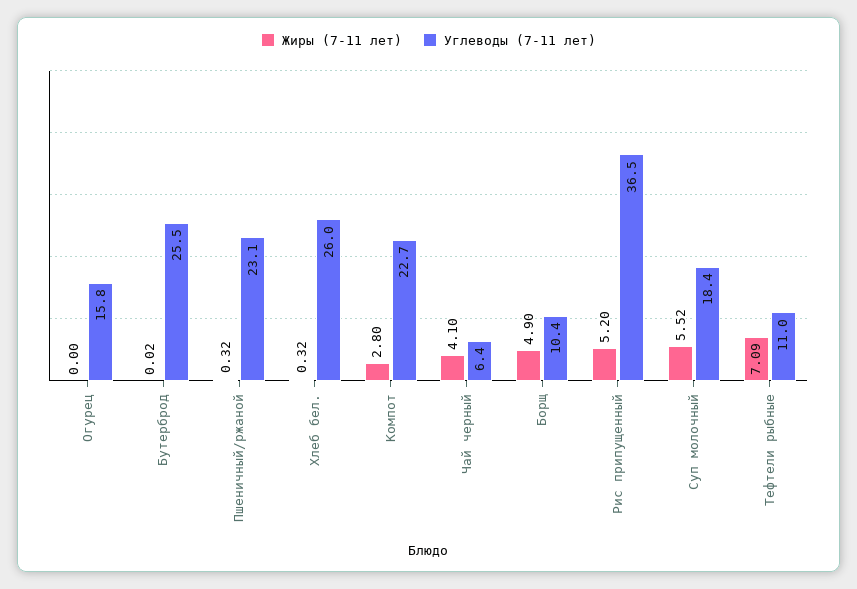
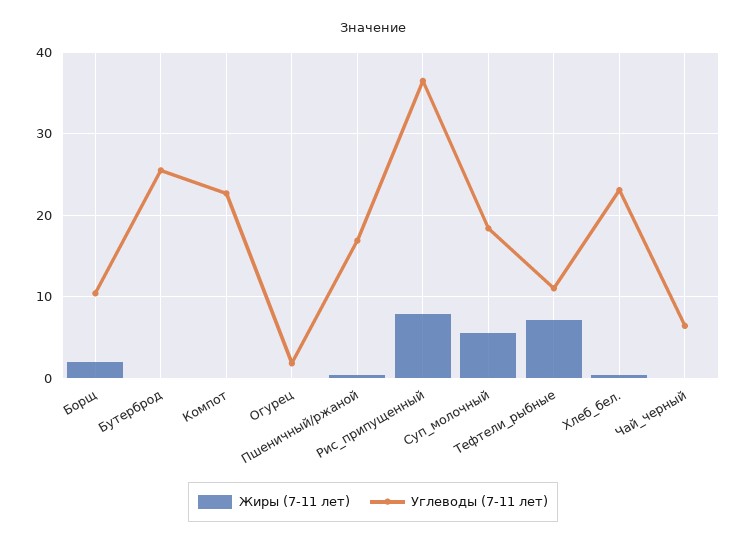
  {
    "Жиры (7-11 лет)": {
      "Огурец": 0,
      "Бутерброд": 0.02,
      "Пшеничный/ржаной": 0.32,
      "Хлеб бел.": 0.32,
-     "Компот": 2.8,
+     "Компот": 0,
-     "Чай черный": 4.1,
+     "Чай черный": 0,
-     "Борщ": 4.9,
+     "Борщ": 2,
-     "Рис припущенный": 5.2,
+     "Рис припущенный": 8,
      "Суп молочный": 5.52,
      "Тефтели рыбные": 7.09
    },
    "Углеводы (7-11 лет)": {
-     "Огурец": 15.8,
+     "Огурец": 2,
      "Бутерброд": 25.5,
-     "Пшеничный/ржаной": 23.1,
+     "Пшеничный/ржаной": 17,
-     "Хлеб бел.": 26,
+     "Хлеб бел.": 23,
      "Компот": 22.7,
      "Чай черный": 6.4,
      "Борщ": 10.4,
      "Рис припущенный": 36.5,
      "Суп молочный": 18.4,
      "Тефтели рыбные": 11
    }
  }

